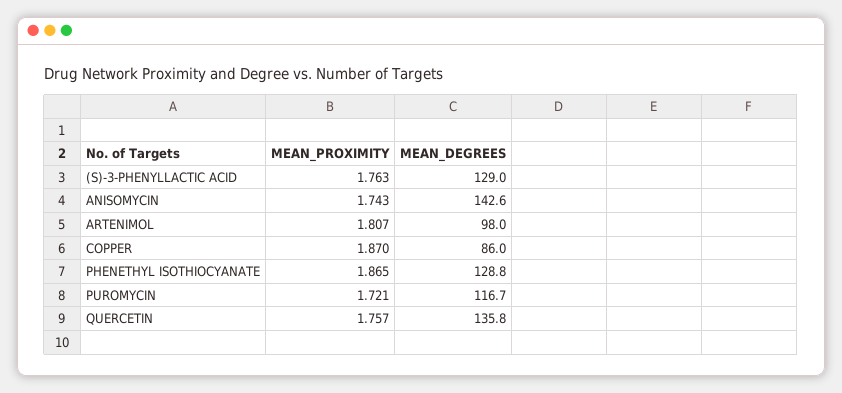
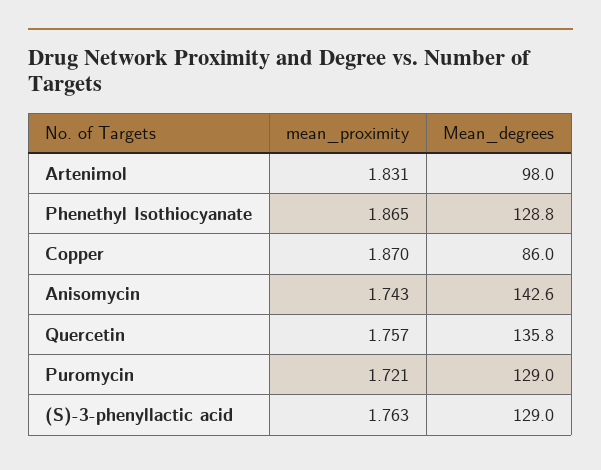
  {
    "MEAN_PROXIMITY": {
      "(S)-3-PHENYLLACTIC ACID": 1.763,
      "ANISOMYCIN": 1.743,
-     "ARTENIMOL": 1.807,
+     "ARTENIMOL": 1.831,
      "COPPER": 1.87,
      "PHENETHYL ISOTHIOCYANATE": 1.865,
      "PUROMYCIN": 1.721,
      "QUERCETIN": 1.757
    },
    "MEAN_DEGREES": {
      "(S)-3-PHENYLLACTIC ACID": 129,
      "ANISOMYCIN": 142.6,
      "ARTENIMOL": 98,
      "COPPER": 86,
      "PHENETHYL ISOTHIOCYANATE": 128.8,
-     "PUROMYCIN": 116.7,
+     "PUROMYCIN": 129,
      "QUERCETIN": 135.8
    }
  }

